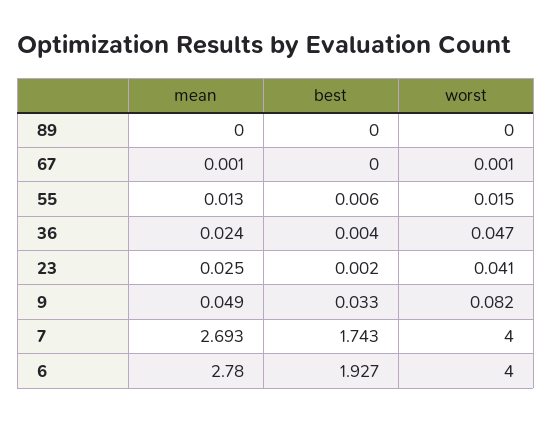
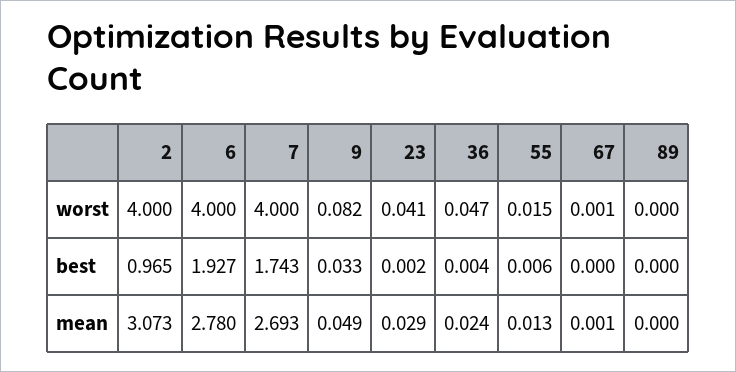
  {
    "mean": {
      "89": 0,
      "67": 0.001,
      "55": 0.013,
      "36": 0.024,
-     "23": 0.025,
+     "23": 0.029,
      "9": 0.049,
      "7": 2.693,
-     "6": 2.78
+     "6": 2.78,
+     "2": 3.073
    },
    "best": {
      "89": 0,
      "67": 0,
      "55": 0.006,
      "36": 0.004,
      "23": 0.002,
      "9": 0.033,
      "7": 1.743,
-     "6": 1.927
+     "6": 1.927,
+     "2": 0.965
    },
    "worst": {
      "89": 0,
      "67": 0.001,
      "55": 0.015,
      "36": 0.047,
      "23": 0.041,
      "9": 0.082,
      "7": 4,
-     "6": 4
+     "6": 4,
+     "2": 4
    }
  }

